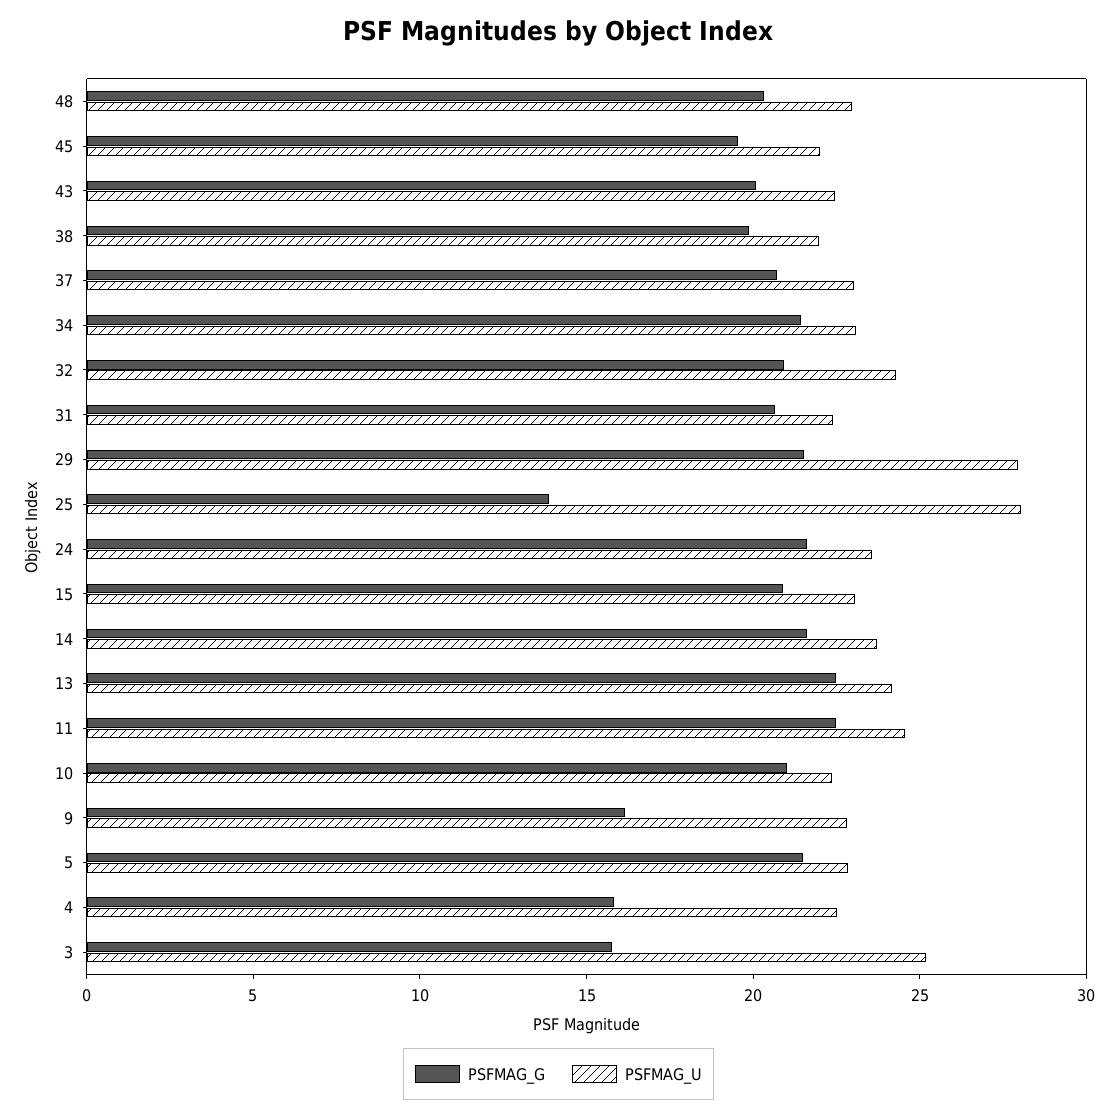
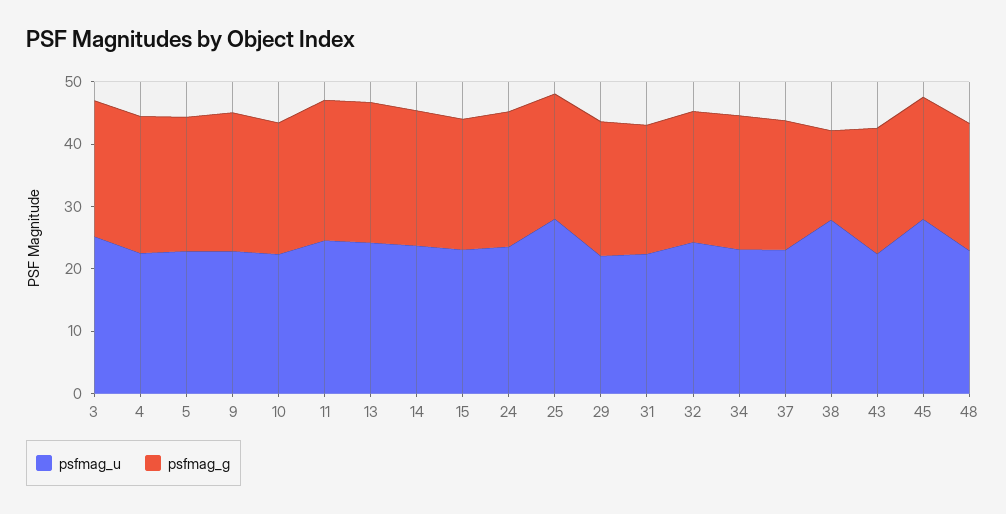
  {
    "PSFMAG_G": {
      "48": 20,
      "45": 20,
      "43": 20,
-     "38": 20,
+     "38": 14,
      "37": 21,
      "34": 21,
      "32": 21,
      "31": 21,
      "29": 22,
-     "25": 14,
+     "25": 20,
      "24": 22,
      "15": 21,
      "14": 22,
      "13": 22,
      "11": 22,
      "10": 21,
-     "9": 16,
+     "9": 22,
      "5": 21,
-     "4": 16,
+     "4": 22,
-     "3": 16
+     "3": 22
    },
    "PSFMAG_U": {
      "48": 23,
-     "45": 22,
+     "45": 28,
      "43": 22,
-     "38": 22,
+     "38": 28,
      "37": 23,
      "34": 23,
      "32": 24,
      "31": 22,
-     "29": 28,
+     "29": 22,
      "25": 28,
      "24": 24,
      "15": 23,
      "14": 24,
      "13": 24,
      "11": 25,
      "10": 22,
      "9": 23,
      "5": 23,
      "4": 23,
      "3": 25
    }
  }

